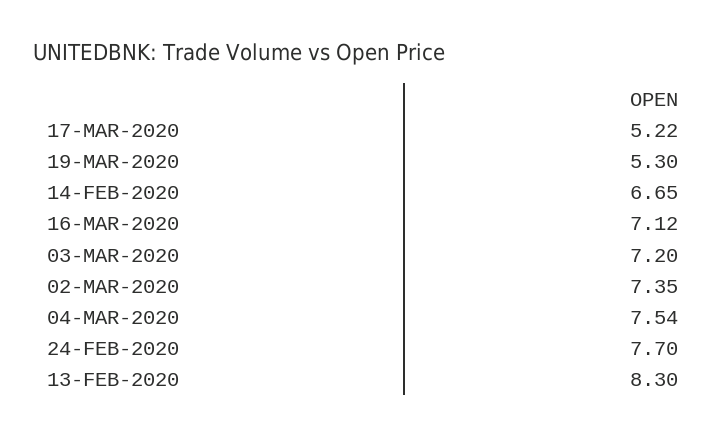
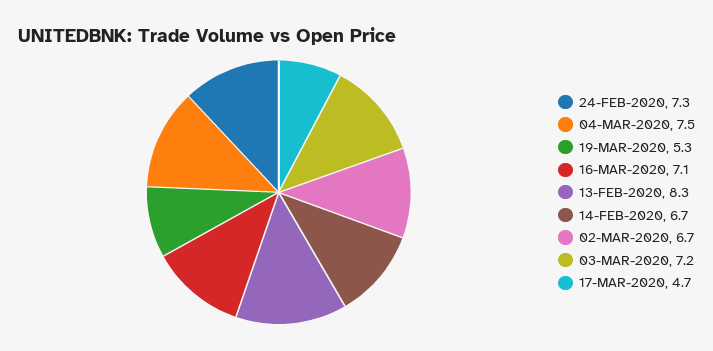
  {
-   "17-MAR-2020": 5.22,
+   "17-MAR-2020": 4.7,
    "19-MAR-2020": 5.3,
    "14-FEB-2020": 6.65,
    "16-MAR-2020": 7.12,
    "03-MAR-2020": 7.2,
-   "02-MAR-2020": 7.35,
+   "02-MAR-2020": 6.7,
    "04-MAR-2020": 7.54,
-   "24-FEB-2020": 7.7,
+   "24-FEB-2020": 7.3,
    "13-FEB-2020": 8.3
  }

